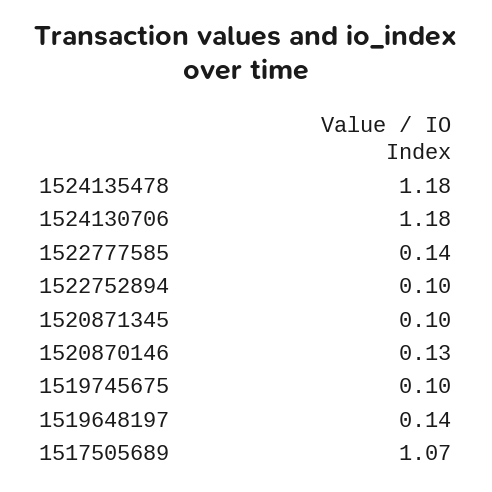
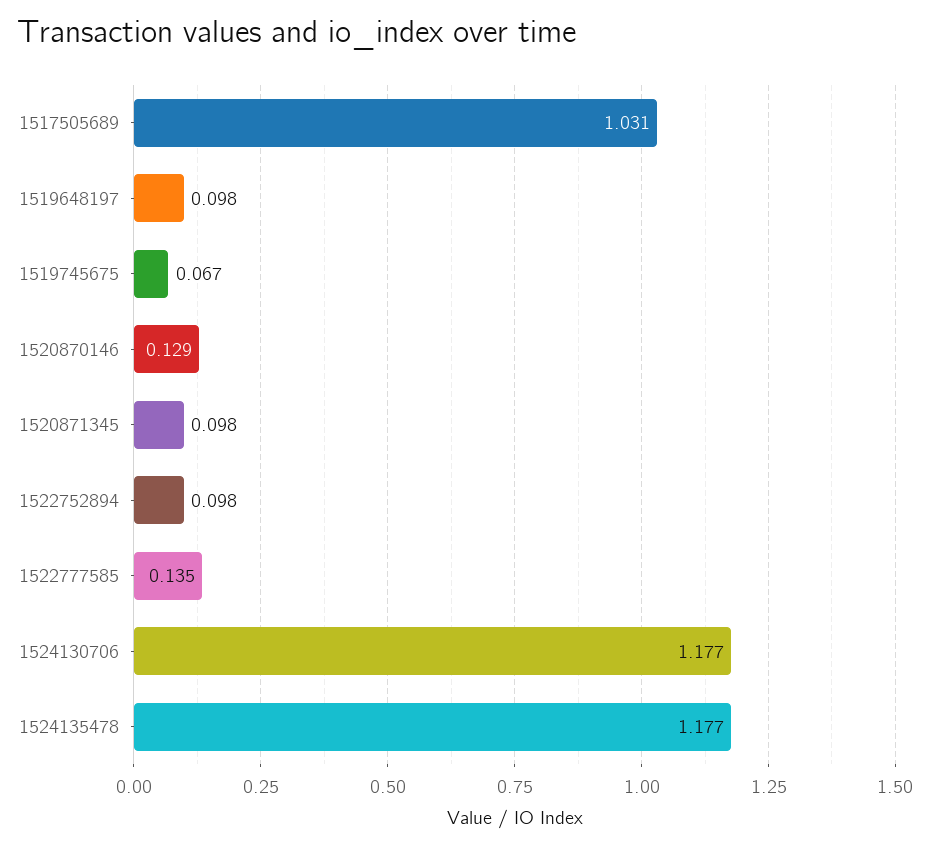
  {
    "1524135478": 1.177,
    "1524130706": 1.177,
    "1522777585": 0.135,
    "1522752894": 0.098,
    "1520871345": 0.098,
    "1520870146": 0.129,
-   "1519745675": 0.1,
+   "1519745675": 0.067,
-   "1519648197": 0.14,
+   "1519648197": 0.098,
-   "1517505689": 1.07
+   "1517505689": 1.031
  }

